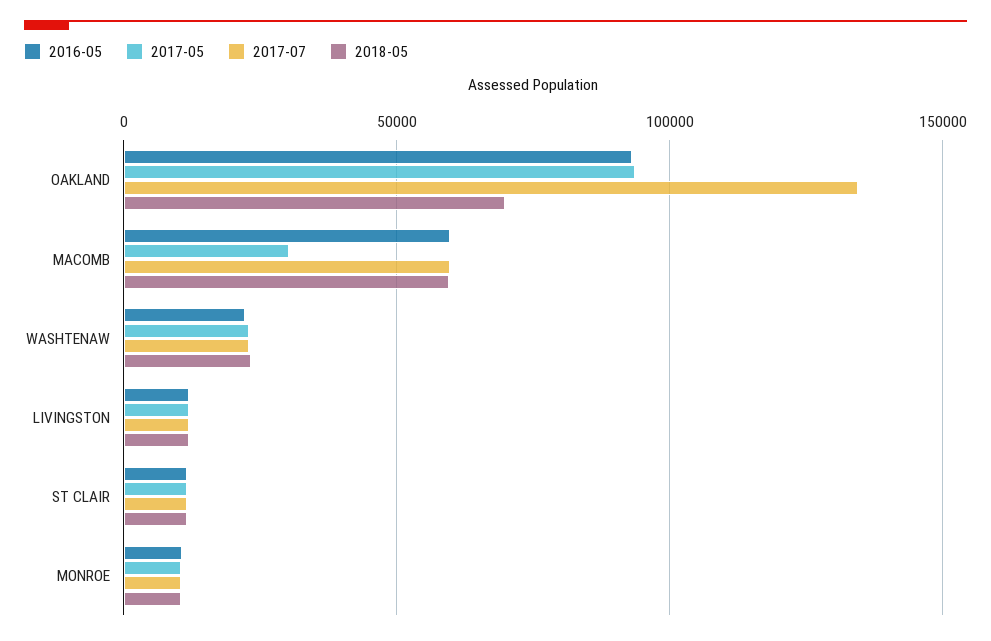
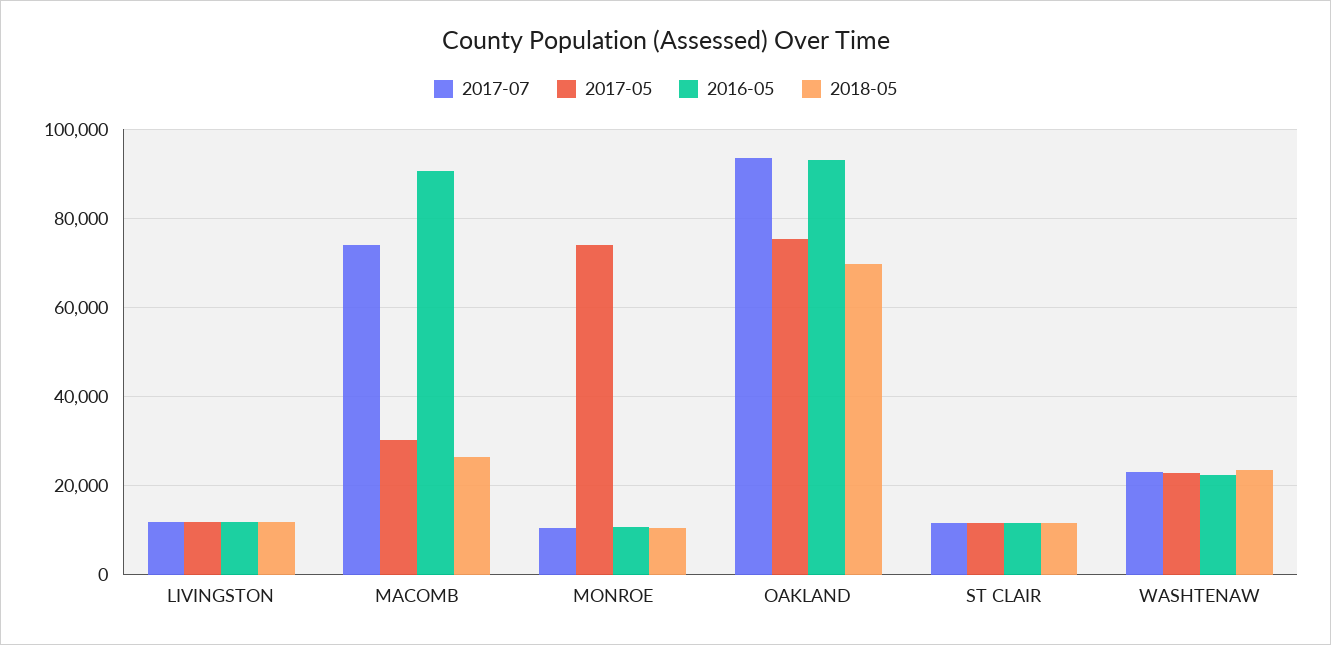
  {
    "2016-05": {
      "OAKLAND": 94000,
-     "MACOMB": 60000,
+     "MACOMB": 90000,
      "WASHTENAW": 22000,
      "LIVINGSTON": 12000,
      "ST CLAIR": 12000,
      "MONROE": 10000
    },
    "2017-05": {
-     "OAKLAND": 95000,
+     "OAKLAND": 76000,
      "MACOMB": 30000,
      "WASHTENAW": 22000,
      "LIVINGSTON": 12000,
      "ST CLAIR": 12000,
-     "MONROE": 10000
+     "MONROE": 74000
    },
    "2017-07": {
-     "OAKLAND": 135000,
+     "OAKLAND": 94000,
-     "MACOMB": 60000,
+     "MACOMB": 74000,
      "WASHTENAW": 22000,
      "LIVINGSTON": 12000,
      "ST CLAIR": 12000,
      "MONROE": 10000
    },
    "2018-05": {
      "OAKLAND": 70000,
-     "MACOMB": 60000,
+     "MACOMB": 26000,
      "WASHTENAW": 24000,
      "LIVINGSTON": 12000,
      "ST CLAIR": 12000,
      "MONROE": 10000
    }
  }

